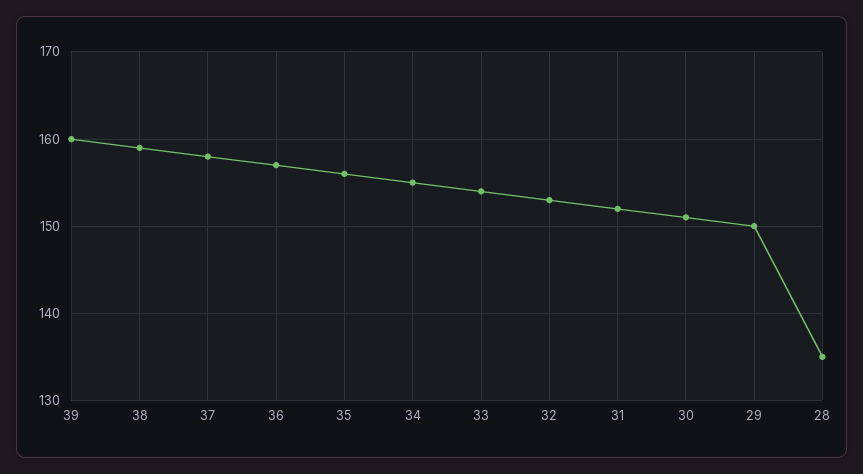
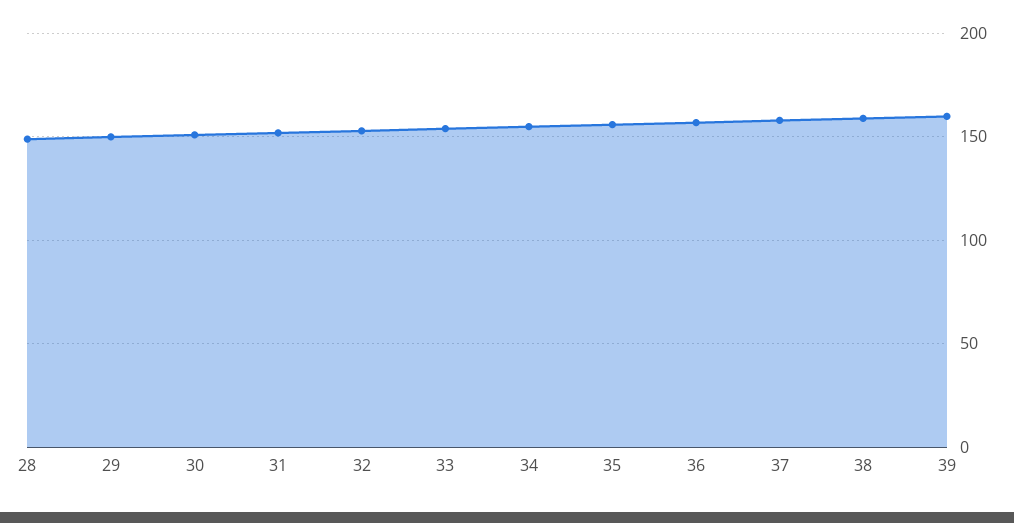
  {
    "39": 160,
    "38": 159,
    "37": 158,
    "36": 157,
    "35": 156,
    "34": 155,
    "33": 154,
    "32": 153,
    "31": 152,
    "30": 151,
    "29": 150,
-   "28": 135
+   "28": 150
  }

